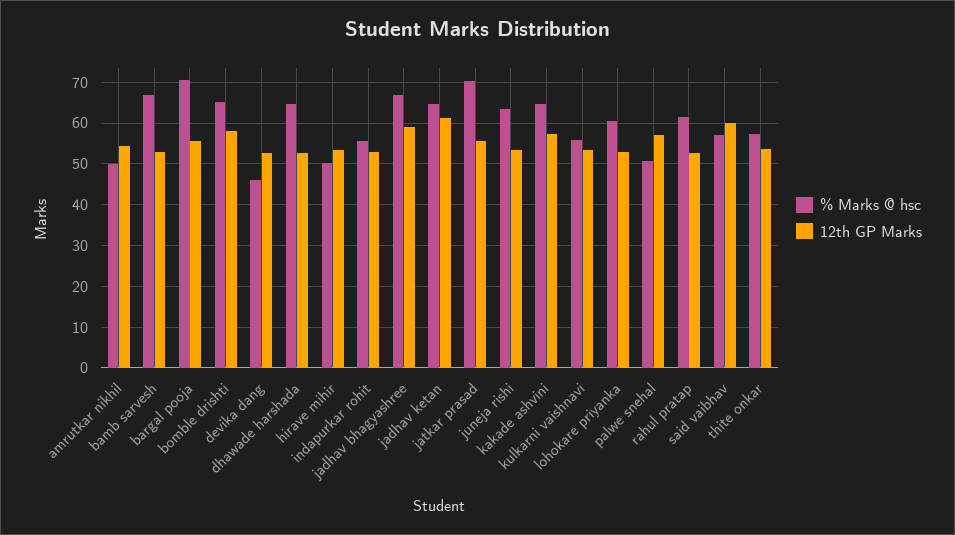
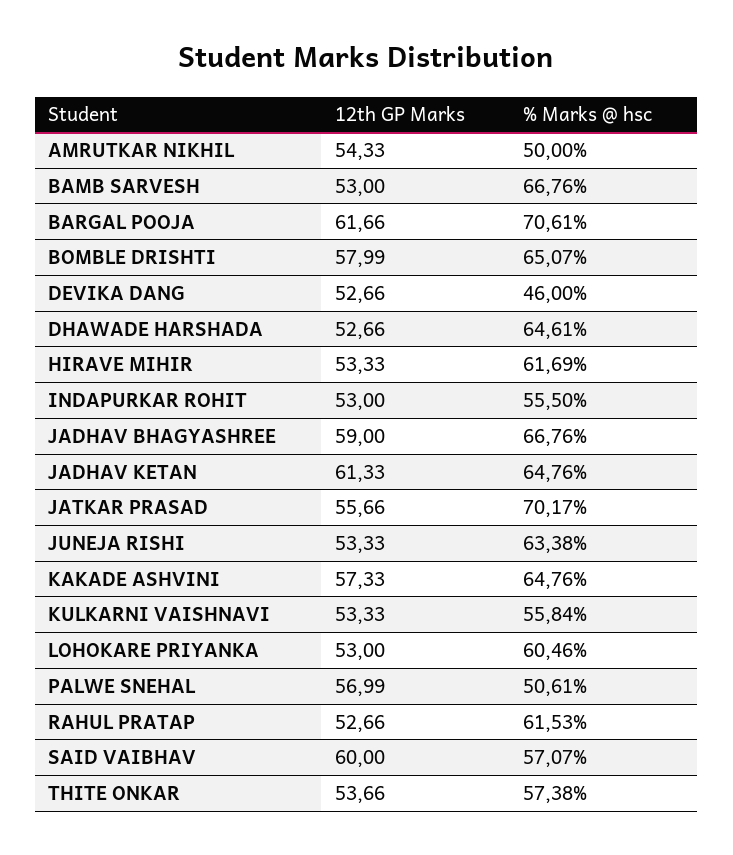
  {
    "% Marks @ hsc": {
      "amrutkar nikhil": 50,
      "bamb sarvesh": 66.76,
      "bargal pooja": 70.61,
      "bomble drishti": 65.07,
      "devika dang": 46,
      "dhawade harshada": 64.61,
-     "hirave mihir": 50,
+     "hirave mihir": 61.69,
      "indapurkar rohit": 55.5,
      "jadhav bhagyashree": 66.76,
      "jadhav ketan": 64.76,
      "jatkar prasad": 70.17,
      "juneja rishi": 63.38,
      "kakade ashvini": 64.76,
      "kulkarni vaishnavi": 55.84,
      "lohokare priyanka": 60.46,
      "palwe snehal": 50.61,
      "rahul pratap": 61.53,
      "said vaibhav": 57.07,
      "thite onkar": 57.38
    },
    "12th GP Marks": {
      "amrutkar nikhil": 54.33,
      "bamb sarvesh": 53,
-     "bargal pooja": 56,
+     "bargal pooja": 61.66,
      "bomble drishti": 57.99,
      "devika dang": 52.66,
      "dhawade harshada": 52.66,
      "hirave mihir": 53.33,
      "indapurkar rohit": 53,
      "jadhav bhagyashree": 59,
      "jadhav ketan": 61.33,
      "jatkar prasad": 55.66,
      "juneja rishi": 53.33,
      "kakade ashvini": 57.33,
      "kulkarni vaishnavi": 53.33,
      "lohokare priyanka": 53,
      "palwe snehal": 56.99,
      "rahul pratap": 52.66,
      "said vaibhav": 60,
      "thite onkar": 53.66
    }
  }

